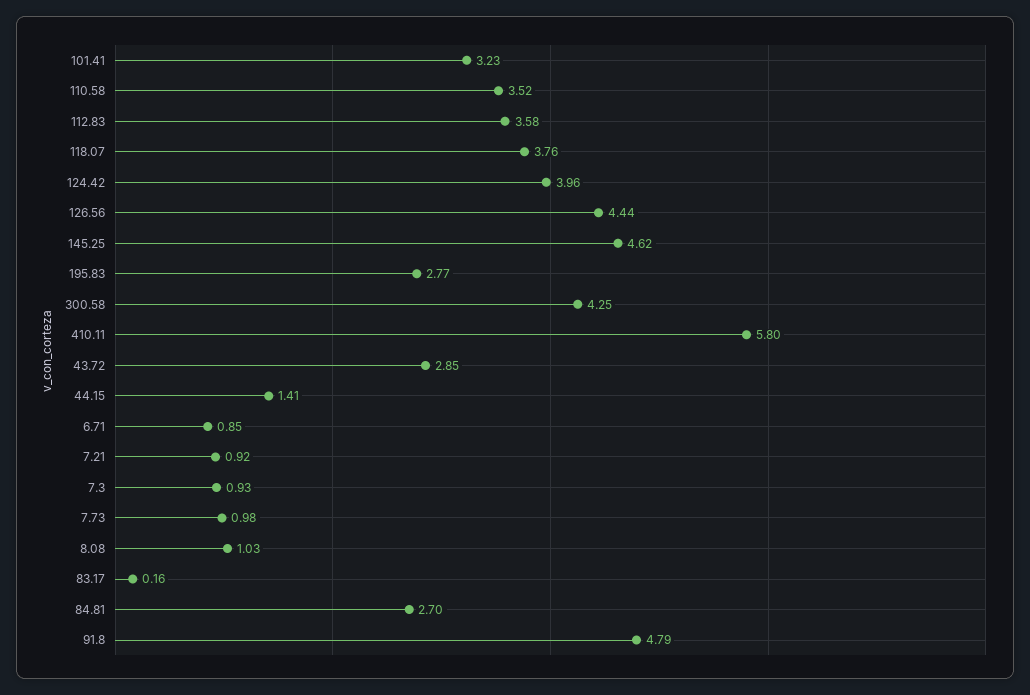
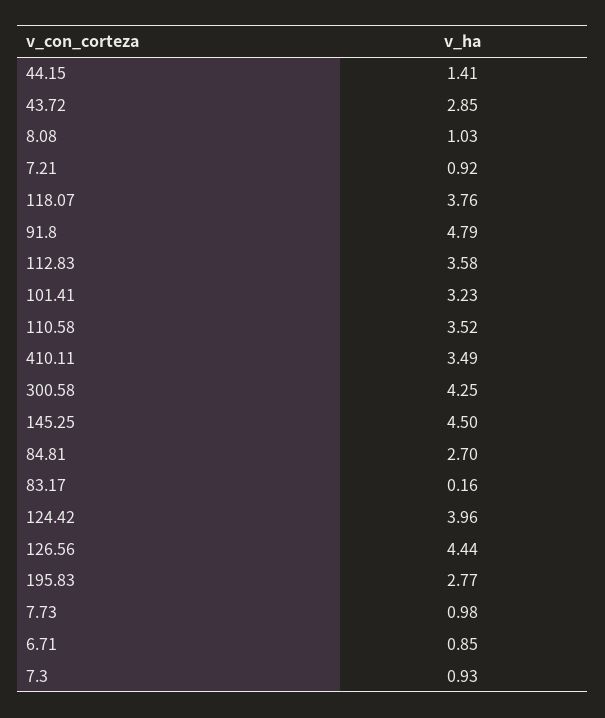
  {
    "101.41": 3.23,
    "110.58": 3.52,
    "112.83": 3.58,
    "118.07": 3.76,
    "124.42": 3.96,
    "126.56": 4.44,
-   "145.25": 4.62,
+   "145.25": 4.5,
    "195.83": 2.77,
    "300.58": 4.25,
-   "410.11": 5.8,
+   "410.11": 3.49,
    "43.72": 2.85,
    "44.15": 1.41,
    "6.71": 0.85,
    "7.21": 0.92,
    "7.3": 0.93,
    "7.73": 0.98,
    "8.08": 1.03,
    "83.17": 0.16,
    "84.81": 2.7,
    "91.8": 4.79
  }

